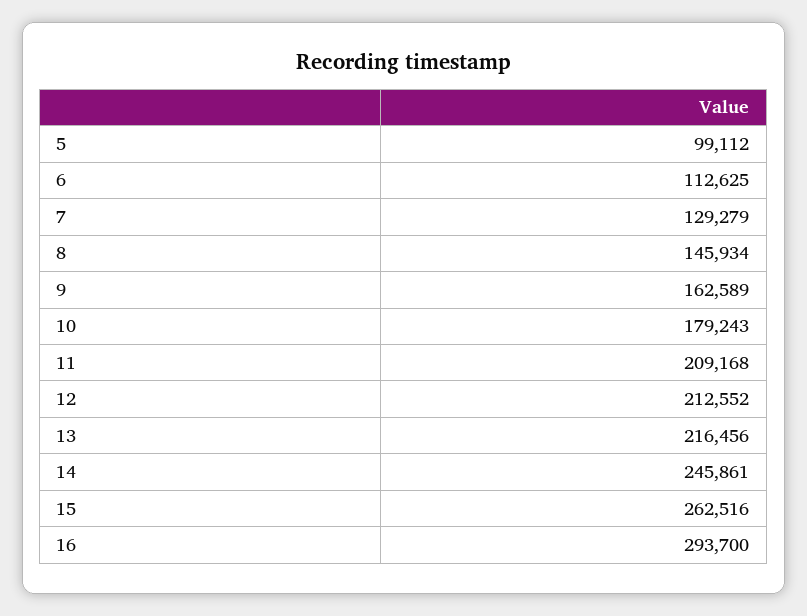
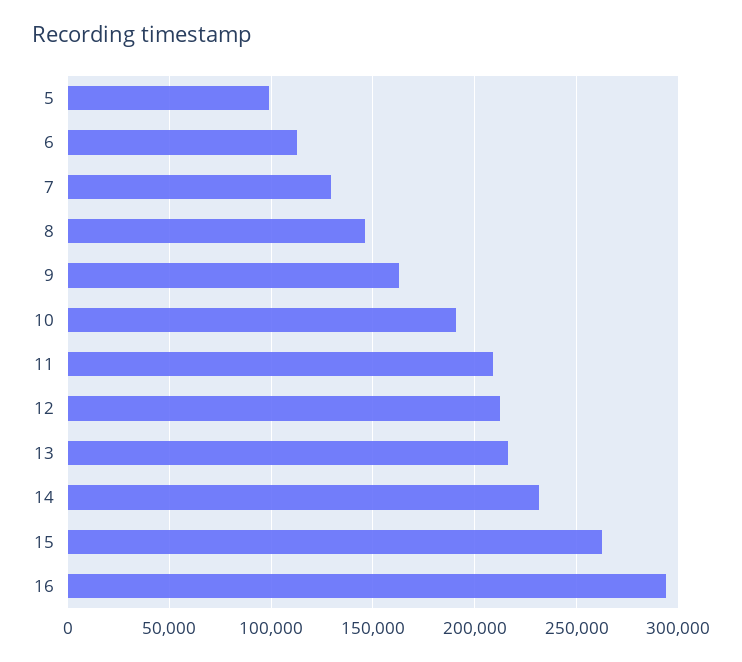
  {
    "5": 99112,
    "6": 112625,
    "7": 129279,
    "8": 145934,
    "9": 162589,
-   "10": 179243,
+   "10": 190000,
    "11": 209168,
    "12": 212552,
    "13": 216456,
-   "14": 245861,
+   "14": 230000,
    "15": 262516,
    "16": 293700
  }

